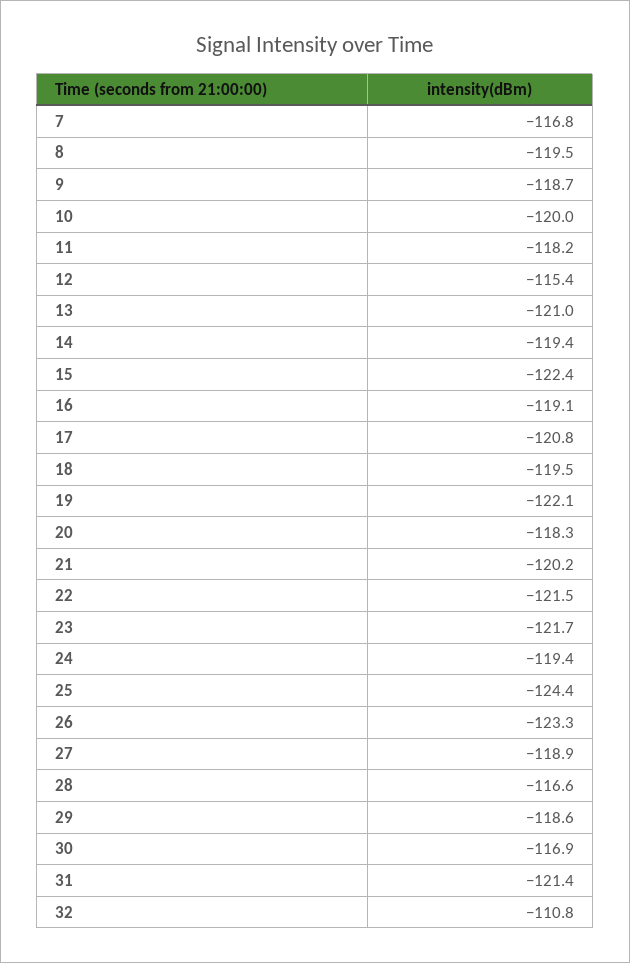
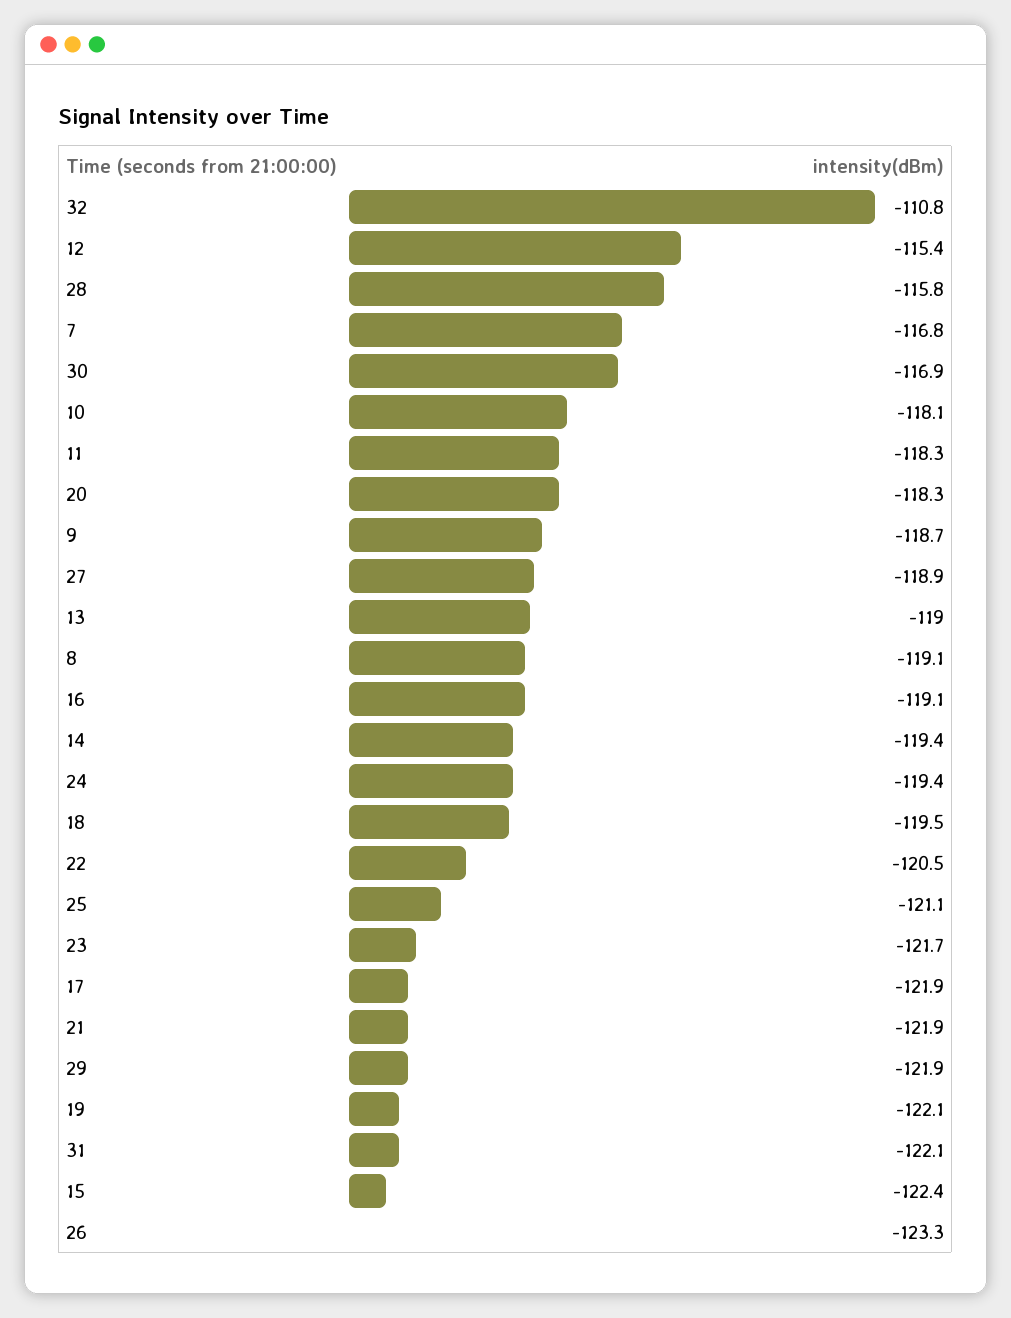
  {
    "7": -116.8,
-   "8": -119.5,
+   "8": -119.1,
    "9": -118.7,
-   "10": -120,
+   "10": -118.1,
-   "11": -118.2,
+   "11": -118.3,
    "12": -115.4,
-   "13": -121,
+   "13": -119,
    "14": -119.4,
    "15": -122.4,
    "16": -119.1,
-   "17": -120.8,
+   "17": -121.9,
    "18": -119.5,
    "19": -122.1,
    "20": -118.3,
-   "21": -120.2,
+   "21": -121.9,
-   "22": -121.5,
+   "22": -120.5,
    "23": -121.7,
    "24": -119.4,
-   "25": -124.4,
+   "25": -121.1,
    "26": -123.3,
    "27": -118.9,
-   "28": -116.6,
+   "28": -115.8,
-   "29": -118.6,
+   "29": -121.9,
    "30": -116.9,
-   "31": -121.4,
+   "31": -122.1,
    "32": -110.8
  }

